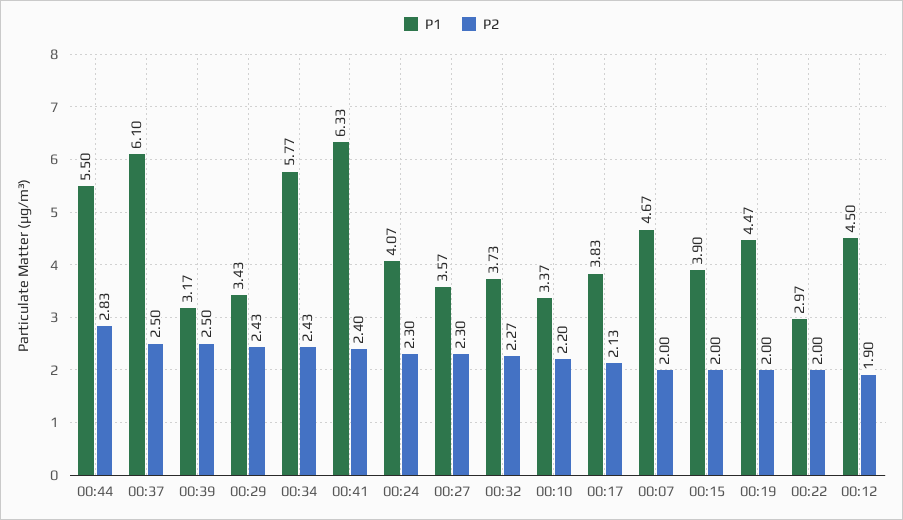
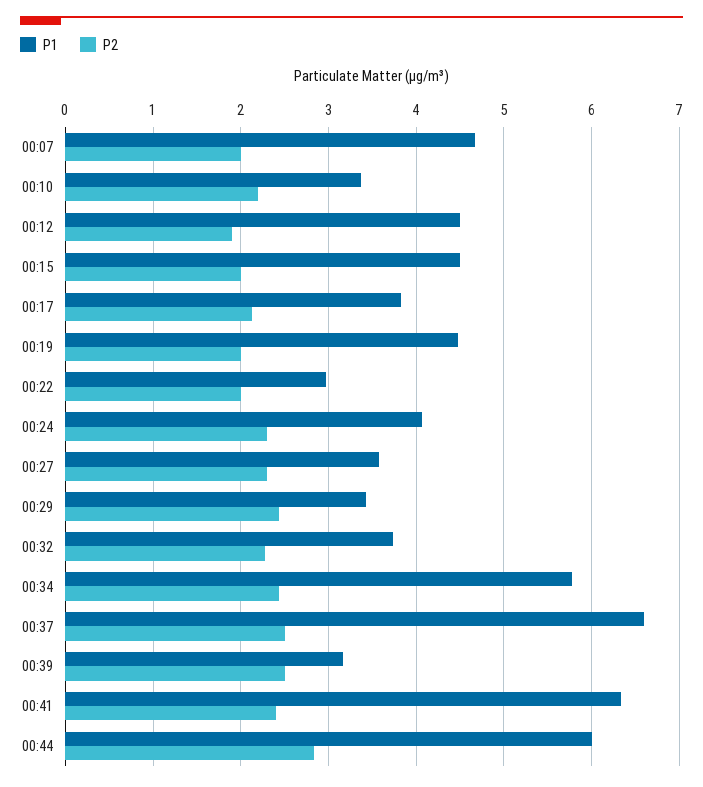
  {
    "P1": {
-     "00:44": 5.5,
+     "00:44": 6,
-     "00:37": 6.1,
+     "00:37": 6.6,
      "00:39": 3.17,
      "00:29": 3.43,
      "00:34": 5.77,
      "00:41": 6.33,
      "00:24": 4.07,
      "00:27": 3.57,
      "00:32": 3.73,
      "00:10": 3.37,
      "00:17": 3.83,
      "00:07": 4.67,
-     "00:15": 3.9,
+     "00:15": 4.5,
      "00:19": 4.47,
      "00:22": 2.97,
      "00:12": 4.5
    },
    "P2": {
      "00:44": 2.83,
      "00:37": 2.5,
      "00:39": 2.5,
      "00:29": 2.43,
      "00:34": 2.43,
      "00:41": 2.4,
      "00:24": 2.3,
      "00:27": 2.3,
      "00:32": 2.27,
      "00:10": 2.2,
      "00:17": 2.13,
      "00:07": 2,
      "00:15": 2,
      "00:19": 2,
      "00:22": 2,
      "00:12": 1.9
    }
  }

